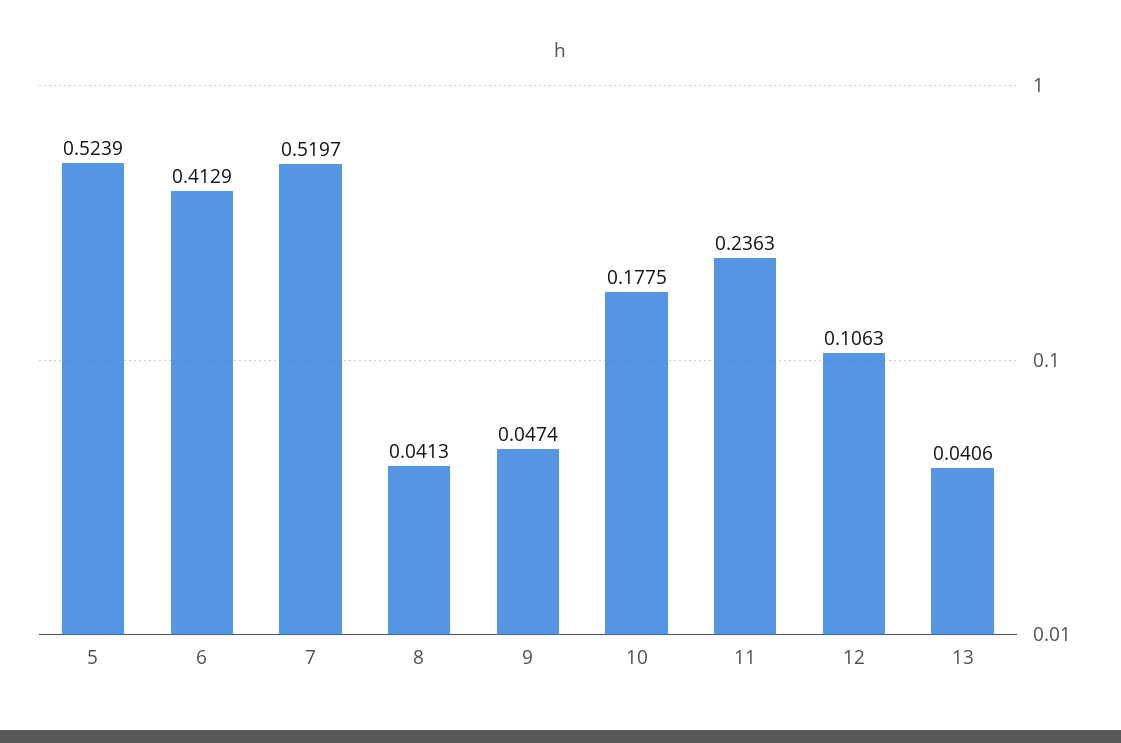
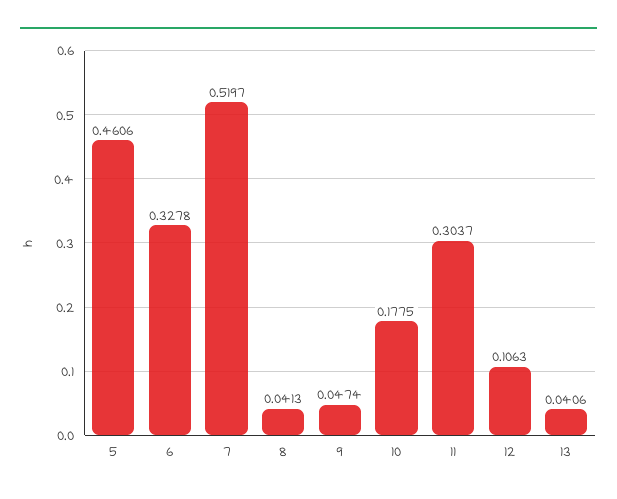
  {
-   "5": 0.5239,
+   "5": 0.4606,
-   "6": 0.4129,
+   "6": 0.3278,
    "7": 0.5197,
    "8": 0.0413,
    "9": 0.0474,
    "10": 0.1775,
-   "11": 0.2363,
+   "11": 0.3037,
    "12": 0.1063,
    "13": 0.0406
  }

